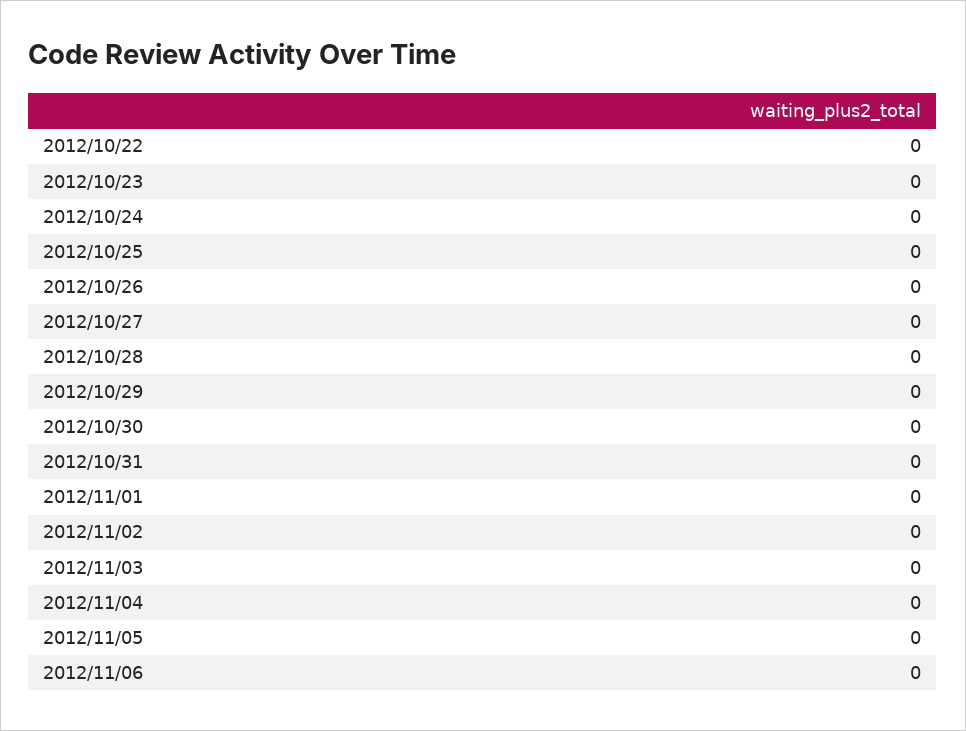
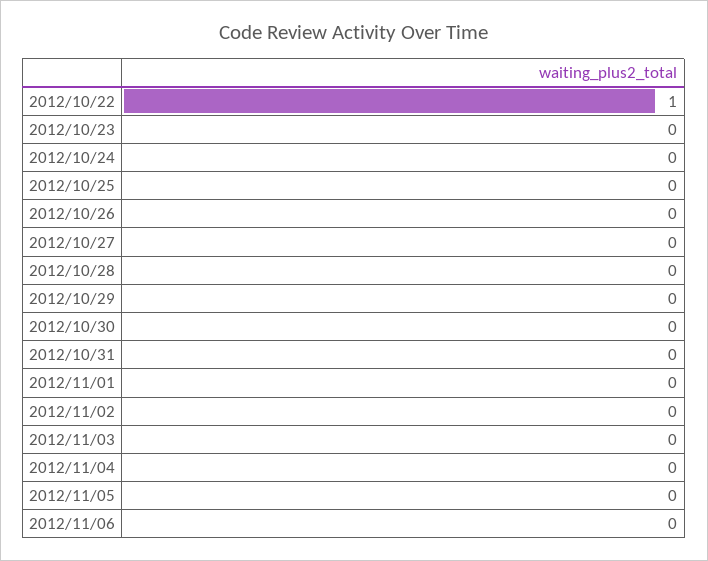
  {
-   "2012/10/22": 0,
+   "2012/10/22": 1,
    "2012/10/23": 0,
    "2012/10/24": 0,
    "2012/10/25": 0,
    "2012/10/26": 0,
    "2012/10/27": 0,
    "2012/10/28": 0,
    "2012/10/29": 0,
    "2012/10/30": 0,
    "2012/10/31": 0,
    "2012/11/01": 0,
    "2012/11/02": 0,
    "2012/11/03": 0,
    "2012/11/04": 0,
    "2012/11/05": 0,
    "2012/11/06": 0
  }

